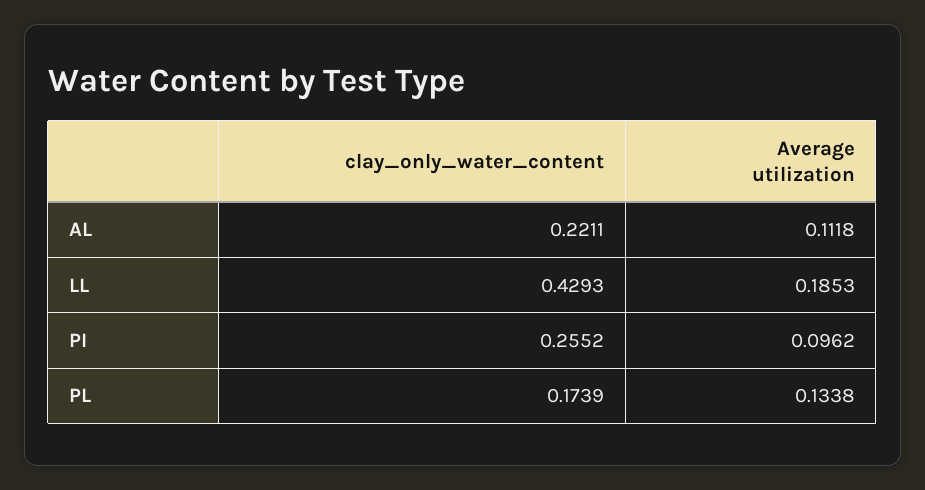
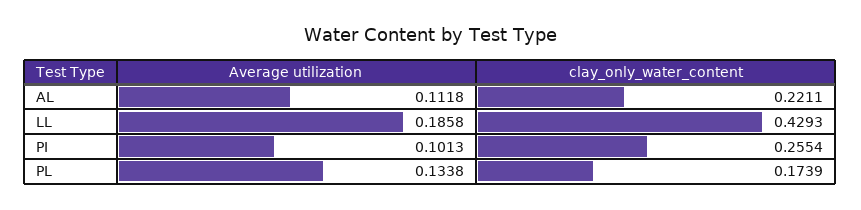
  {
    "clay_only_water_content": {
      "AL": 0.2211,
      "LL": 0.4293,
-     "PI": 0.2552,
+     "PI": 0.2554,
      "PL": 0.1739
    },
    "Average utilization": {
      "AL": 0.1118,
-     "LL": 0.1853,
+     "LL": 0.1858,
-     "PI": 0.0962,
+     "PI": 0.1013,
      "PL": 0.1338
    }
  }

